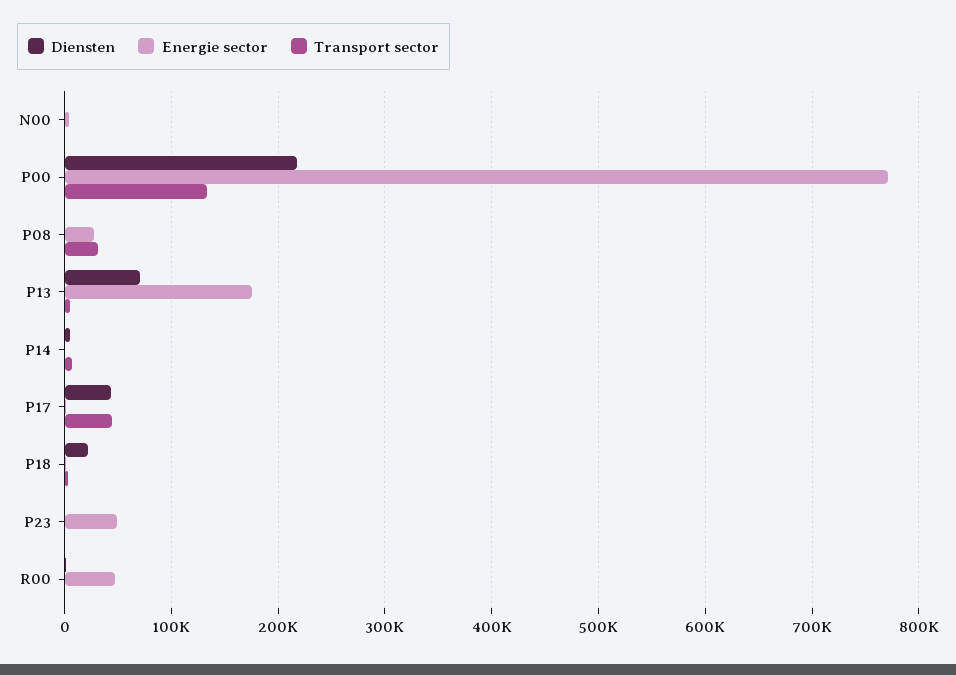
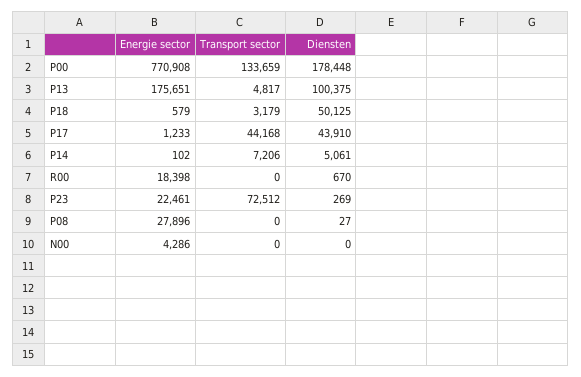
  {
    "Diensten": {
      "N00": 0,
-     "P00": 220000,
+     "P00": 178448,
      "P08": 27,
-     "P13": 70000,
+     "P13": 100375,
      "P14": 5061,
      "P17": 43910,
-     "P18": 20000,
+     "P18": 50125,
      "P23": 269,
      "R00": 670
    },
    "Energie sector": {
      "N00": 4286,
      "P00": 770908,
      "P08": 27896,
      "P13": 175651,
      "P14": 102,
      "P17": 1233,
      "P18": 579,
-     "P23": 50000,
+     "P23": 22461,
-     "R00": 50000
+     "R00": 18398
    },
    "Transport sector": {
      "N00": 0,
      "P00": 133659,
-     "P08": 30000,
+     "P08": 0,
      "P13": 4817,
      "P14": 7206,
      "P17": 44168,
      "P18": 3179,
-     "P23": 0,
+     "P23": 72512,
      "R00": 0
    }
  }

